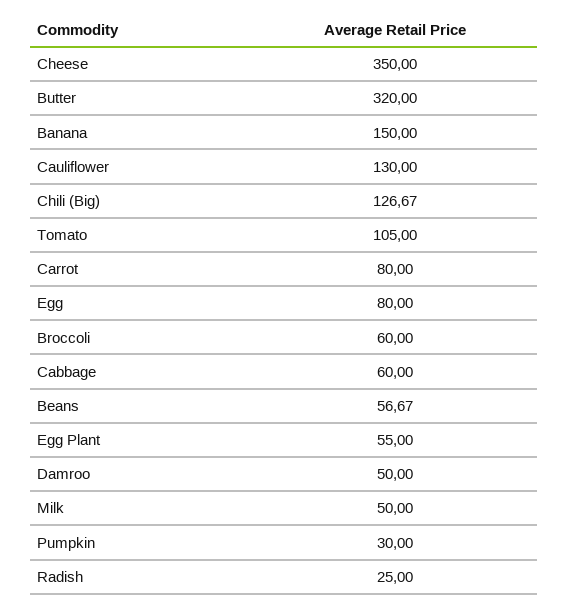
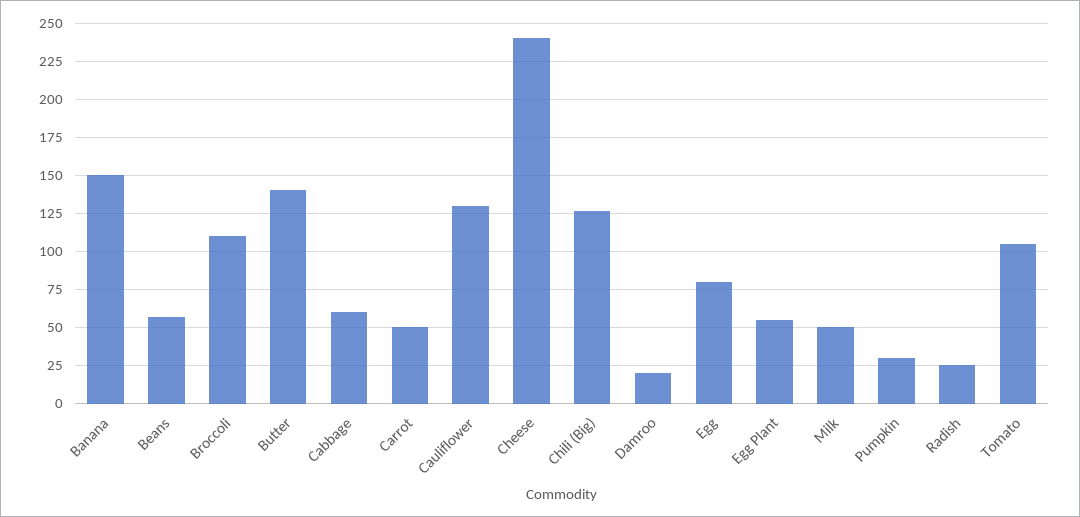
  {
-   "Cheese": 350,
+   "Cheese": 240,
-   "Butter": 320,
+   "Butter": 140,
    "Banana": 150,
    "Cauliflower": 130,
    "Chili (Big)": 126.67,
    "Tomato": 105,
-   "Carrot": 80,
+   "Carrot": 50,
    "Egg": 80,
-   "Broccoli": 60,
+   "Broccoli": 110,
    "Cabbage": 60,
    "Beans": 56.67,
    "Egg Plant": 55,
-   "Damroo": 50,
+   "Damroo": 20,
    "Milk": 50,
    "Pumpkin": 30,
    "Radish": 25
  }

